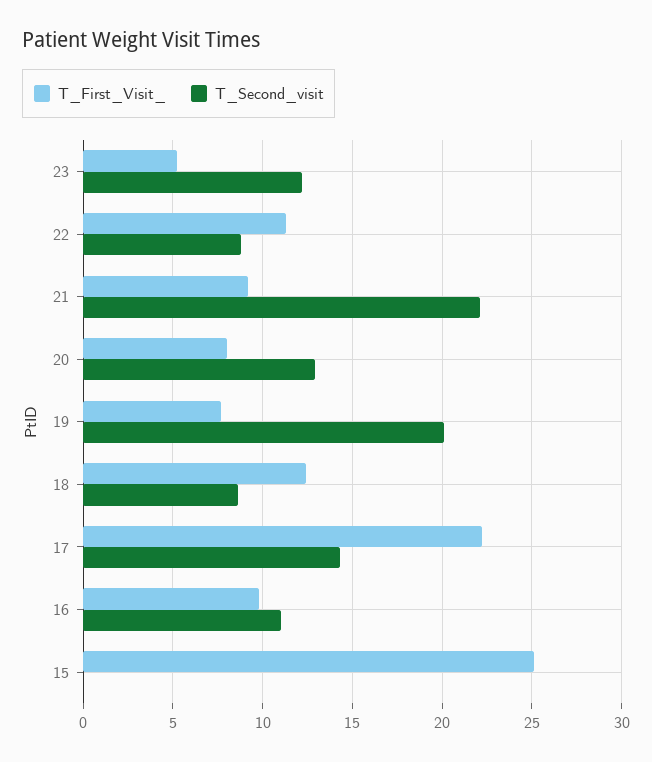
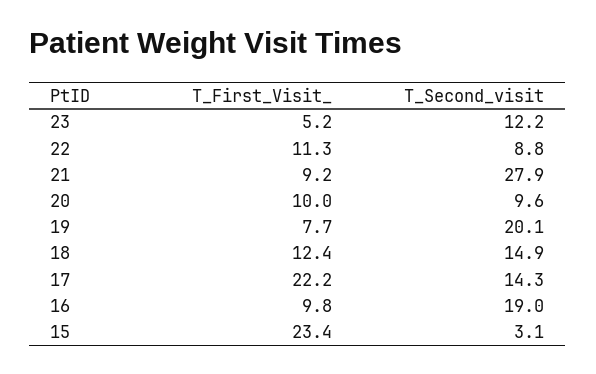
  {
    "T_First_Visit_": {
      "23": 5.2,
      "22": 11.3,
      "21": 9.2,
-     "20": 8,
+     "20": 10,
      "19": 7.7,
      "18": 12.4,
      "17": 22.2,
      "16": 9.8,
-     "15": 25
+     "15": 23.4
    },
    "T_Second_visit": {
      "23": 12.2,
      "22": 8.8,
-     "21": 22,
+     "21": 27.9,
-     "20": 13,
+     "20": 9.6,
      "19": 20.1,
-     "18": 8.5,
+     "18": 14.9,
      "17": 14.3,
-     "16": 11,
+     "16": 19,
-     "15": 0
+     "15": 3.1
    }
  }

